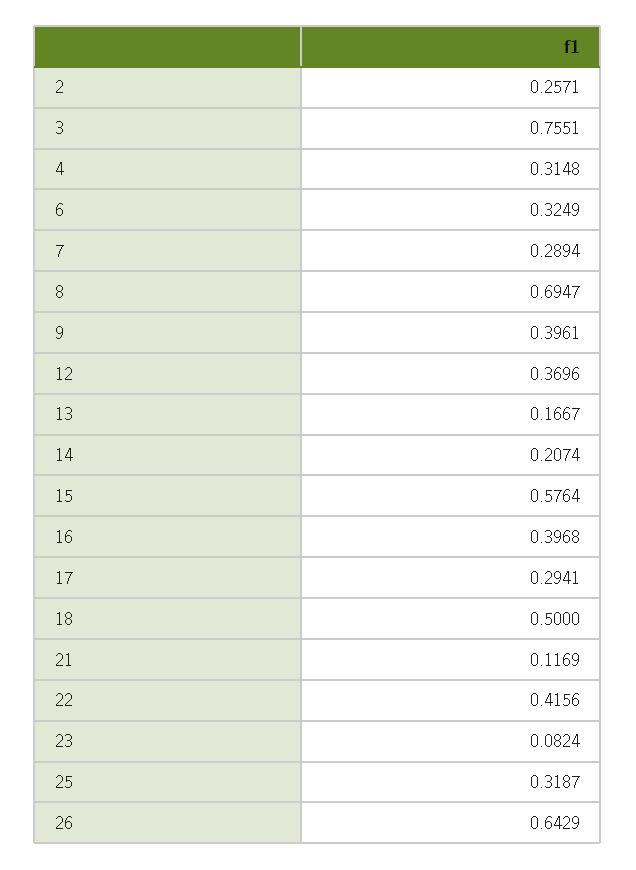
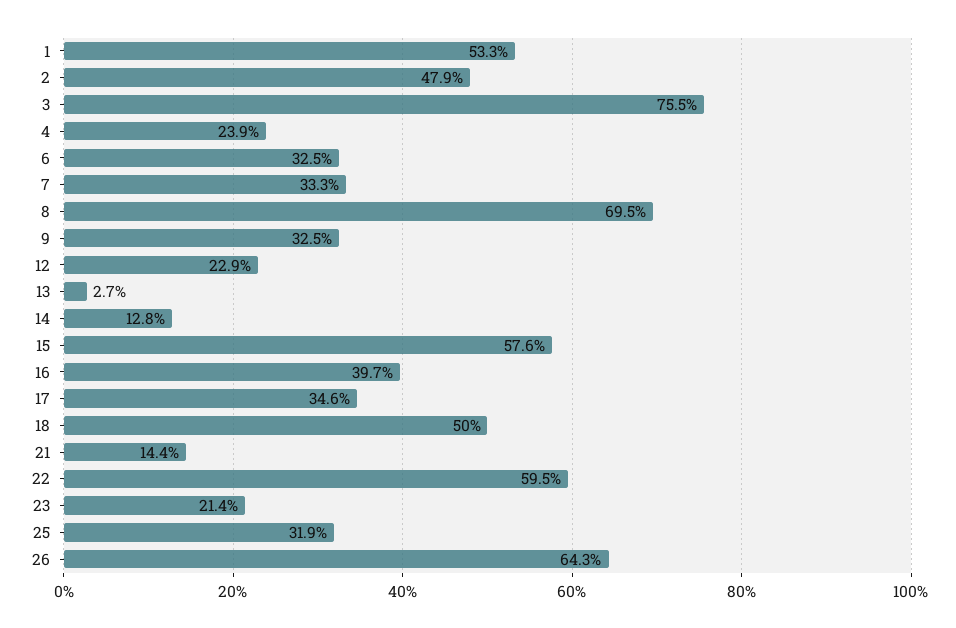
  {
-   "2": 0.2571,
+   "2": 0.479,
    "3": 0.7551,
-   "4": 0.3148,
+   "4": 0.239,
    "6": 0.3249,
-   "7": 0.2894,
+   "7": 0.333,
    "8": 0.6947,
-   "9": 0.3961,
+   "9": 0.325,
-   "12": 0.3696,
+   "12": 0.229,
-   "13": 0.1667,
+   "13": 0.027,
-   "14": 0.2074,
+   "14": 0.128,
    "15": 0.5764,
    "16": 0.3968,
-   "17": 0.2941,
+   "17": 0.346,
    "18": 0.5,
-   "21": 0.1169,
+   "21": 0.144,
-   "22": 0.4156,
+   "22": 0.595,
-   "23": 0.0824,
+   "23": 0.214,
    "25": 0.3187,
-   "26": 0.6429
+   "26": 0.6429,
+   "1": 0.533
  }

